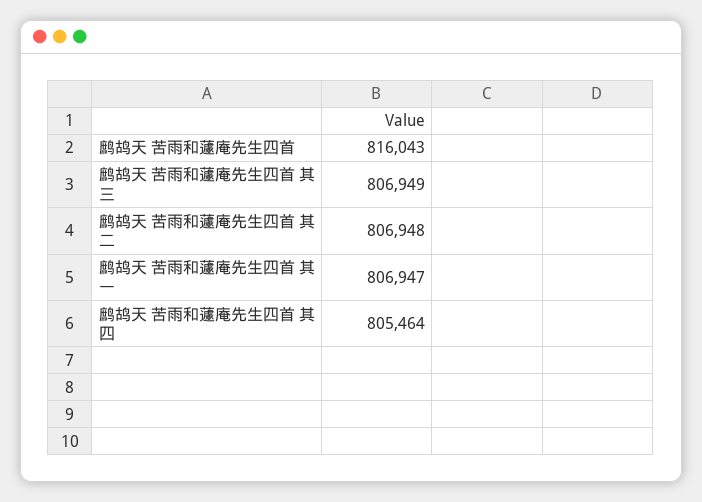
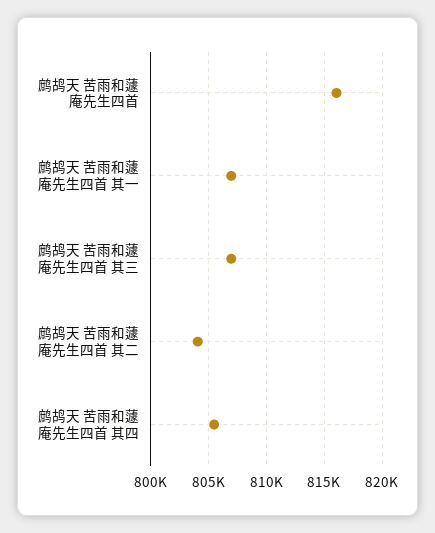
  {
    "鹧鸪天 苦雨和蘧庵先生四首": 816043,
    "鹧鸪天 苦雨和蘧庵先生四首 其三": 806949,
-   "鹧鸪天 苦雨和蘧庵先生四首 其二": 806948,
+   "鹧鸪天 苦雨和蘧庵先生四首 其二": 804000,
    "鹧鸪天 苦雨和蘧庵先生四首 其一": 806947,
    "鹧鸪天 苦雨和蘧庵先生四首 其四": 805464
  }

